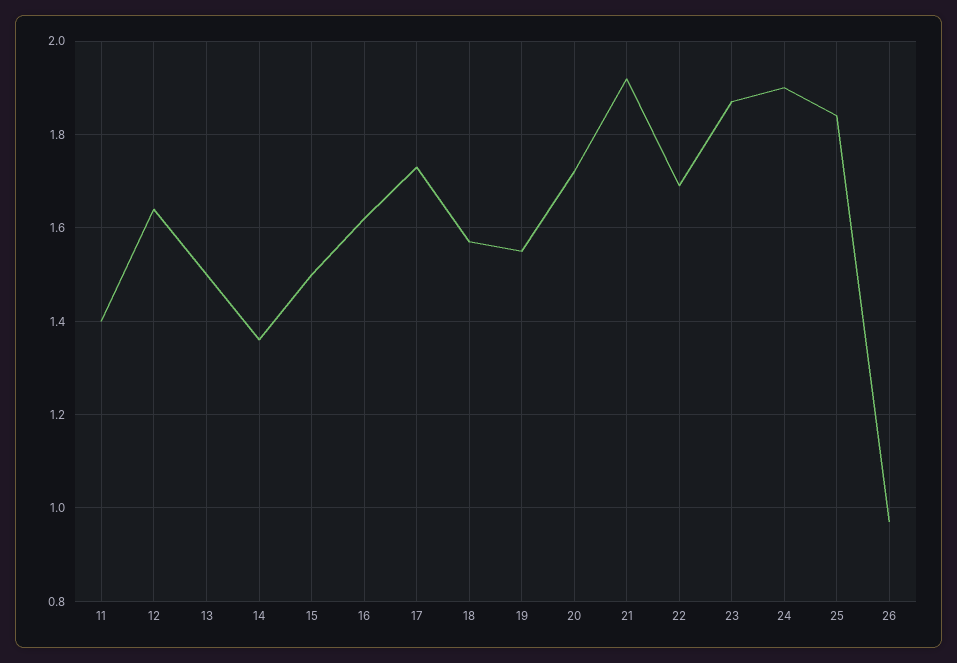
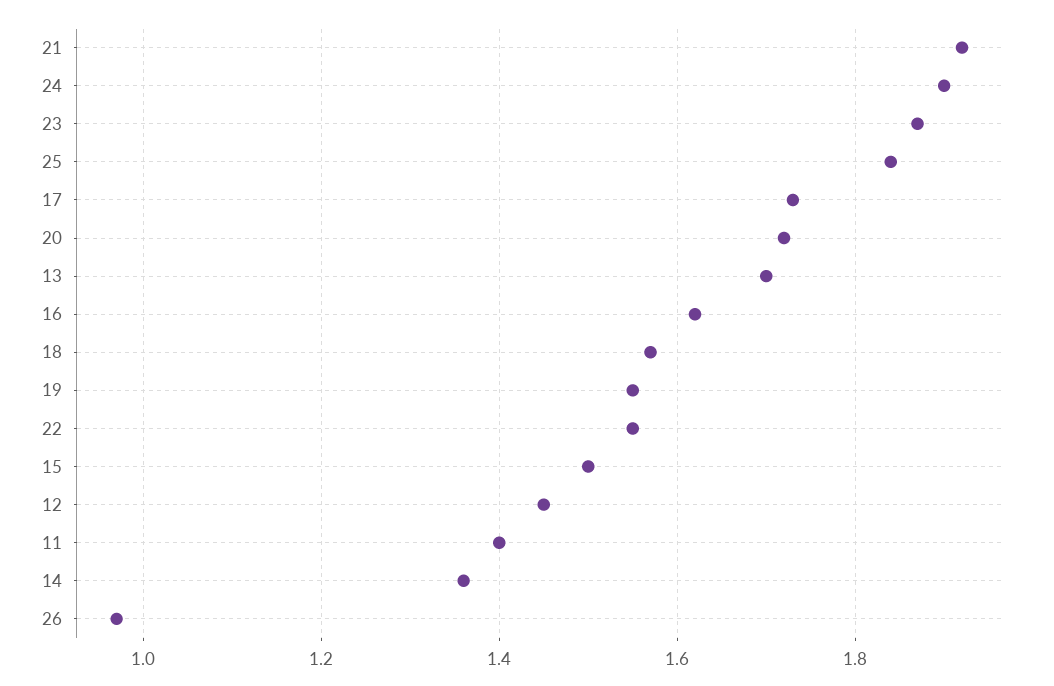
  {
    "11": 1.4,
-   "12": 1.65,
+   "12": 1.45,
-   "13": 1.5,
+   "13": 1.7,
    "14": 1.35,
    "15": 1.5,
    "16": 1.6,
    "17": 1.75,
    "18": 1.55,
    "19": 1.55,
    "20": 1.7,
    "21": 1.9,
-   "22": 1.7,
+   "22": 1.55,
    "23": 1.85,
    "24": 1.9,
    "25": 1.85,
    "26": 0.95
  }

